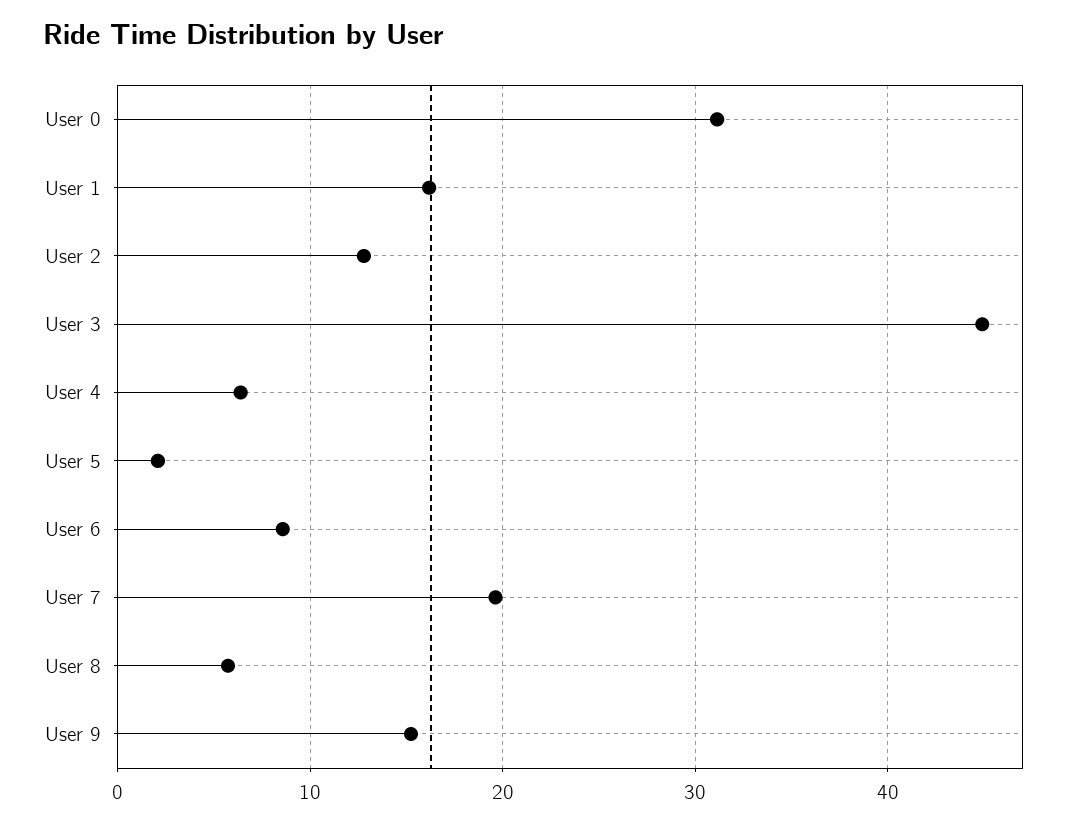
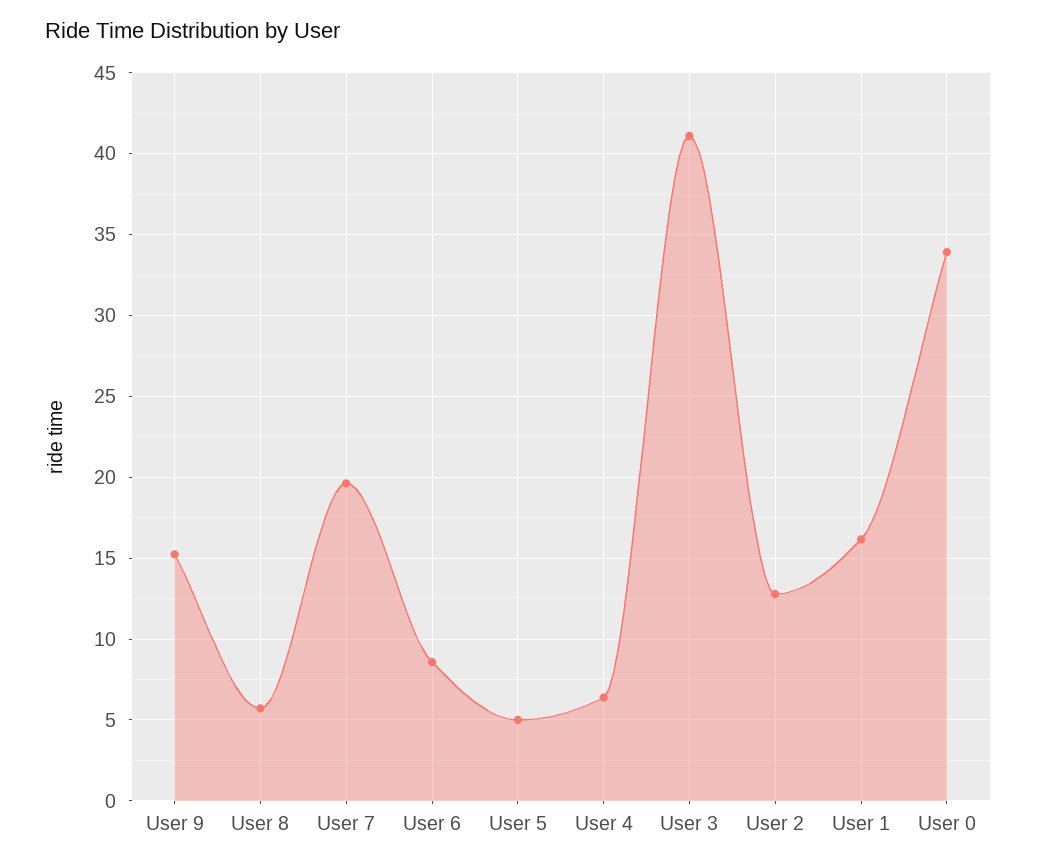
  {
-   "User 0": 31,
+   "User 0": 34,
    "User 1": 16,
    "User 2": 13,
-   "User 3": 45,
+   "User 3": 41,
    "User 4": 6.5,
-   "User 5": 2,
+   "User 5": 5,
    "User 6": 8.5,
    "User 7": 19.5,
    "User 8": 5.5,
    "User 9": 15
  }

